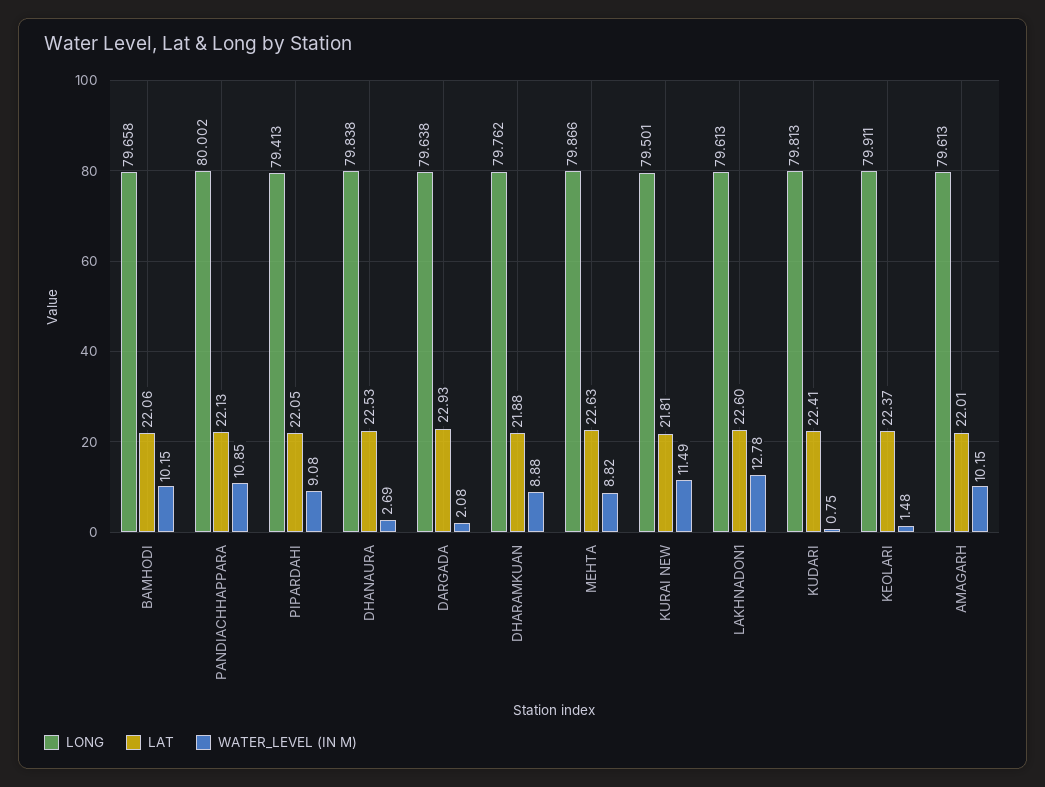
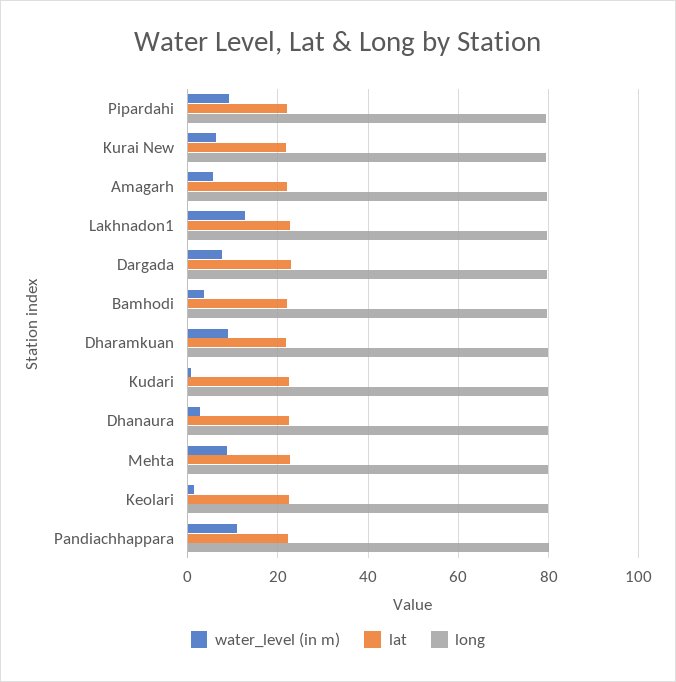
  {
    "LONG": {
      "BAMHODI": 79.658,
      "PANDIACHHAPPARA": 80.002,
      "PIPARDAHI": 79.413,
      "DHANAURA": 79.838,
      "DARGADA": 79.638,
      "DHARAMKUAN": 79.762,
      "MEHTA": 79.866,
      "KURAI NEW": 79.501,
      "LAKHNADON1": 79.613,
      "KUDARI": 79.813,
      "KEOLARI": 79.911,
      "AMAGARH": 79.613
    },
    "LAT": {
      "BAMHODI": 22.06,
      "PANDIACHHAPPARA": 22.13,
      "PIPARDAHI": 22.05,
      "DHANAURA": 22.53,
      "DARGADA": 22.93,
      "DHARAMKUAN": 21.88,
      "MEHTA": 22.63,
      "KURAI NEW": 21.81,
      "LAKHNADON1": 22.6,
      "KUDARI": 22.41,
      "KEOLARI": 22.37,
      "AMAGARH": 22.01
    },
    "WATER_LEVEL (IN M)": {
-     "BAMHODI": 10.15,
+     "BAMHODI": 4,
      "PANDIACHHAPPARA": 10.85,
      "PIPARDAHI": 9.08,
      "DHANAURA": 2.69,
-     "DARGADA": 2.08,
+     "DARGADA": 8,
      "DHARAMKUAN": 8.88,
      "MEHTA": 8.82,
-     "KURAI NEW": 11.49,
+     "KURAI NEW": 6,
      "LAKHNADON1": 12.78,
      "KUDARI": 0.75,
      "KEOLARI": 1.48,
-     "AMAGARH": 10.15
+     "AMAGARH": 6
    }
  }

